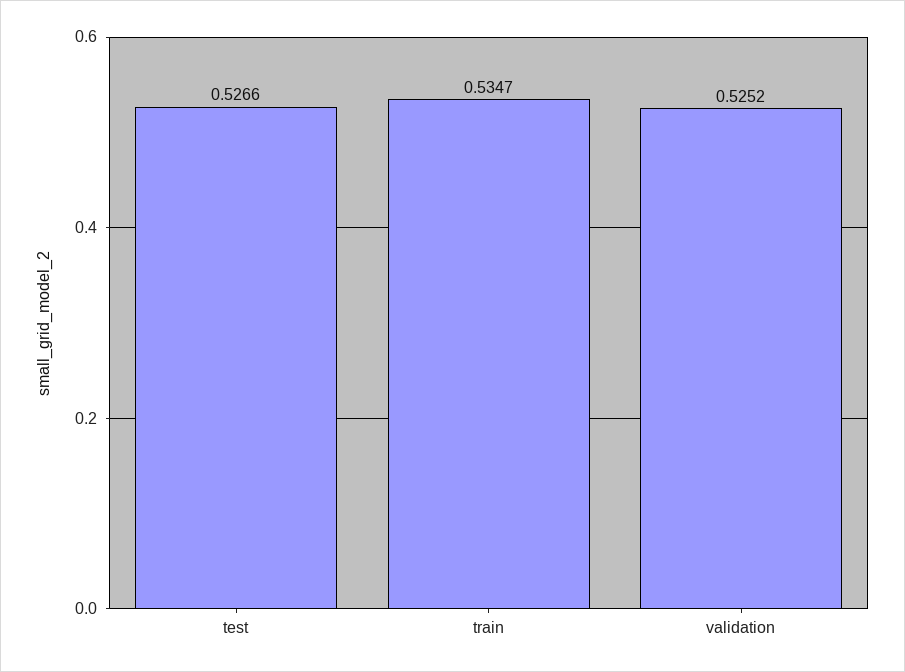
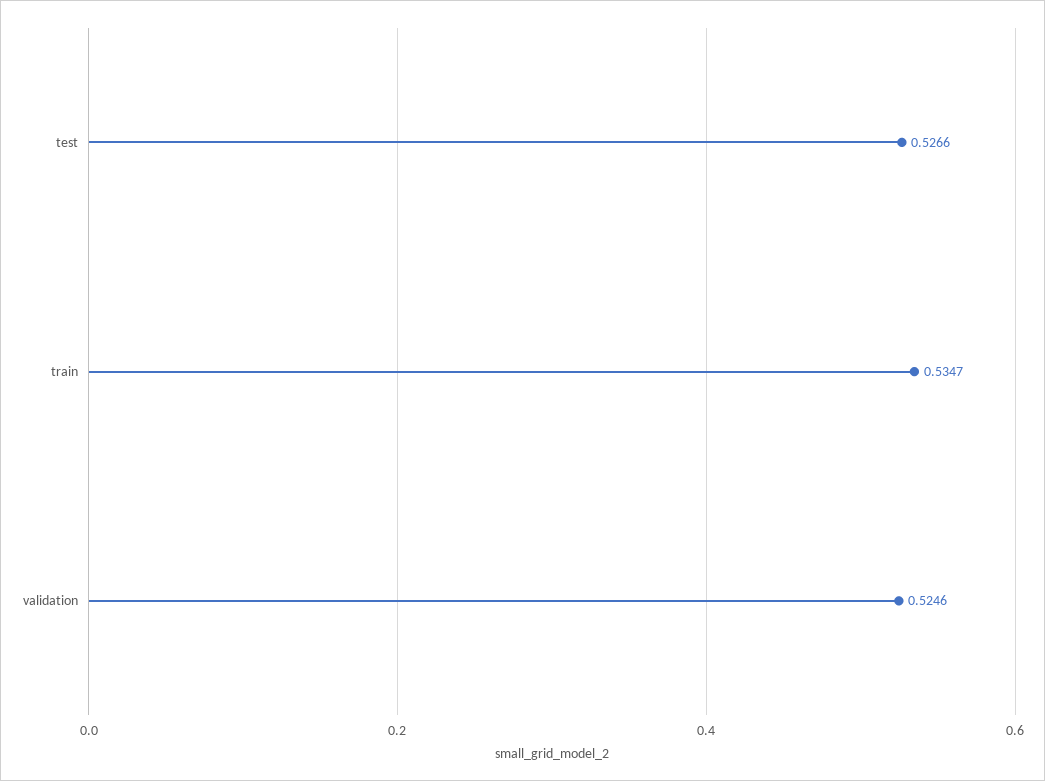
  {
    "test": 0.5266,
    "train": 0.5347,
-   "validation": 0.5252
+   "validation": 0.5246
  }

